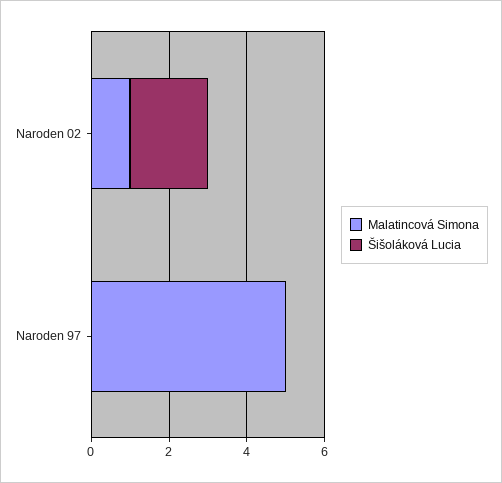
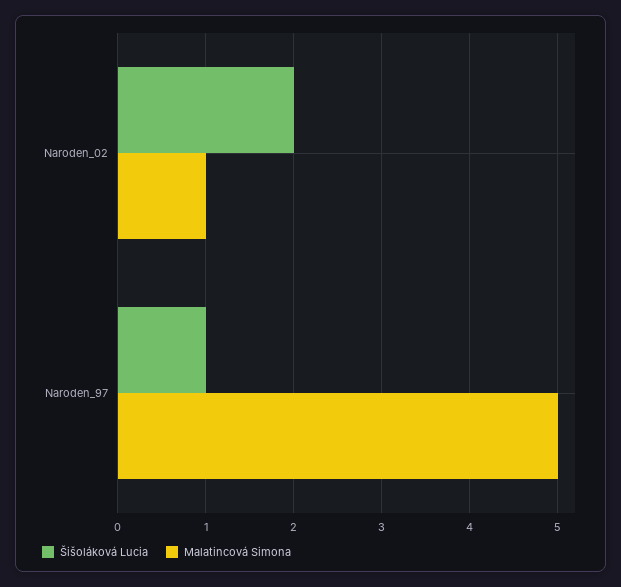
  {
    "Malatincová Simona": {
      "Naroden 02": 1,
      "Naroden 97": 5
    },
    "Šišoláková Lucia": {
      "Naroden 02": 2,
-     "Naroden 97": 0
+     "Naroden 97": 1
    }
  }

